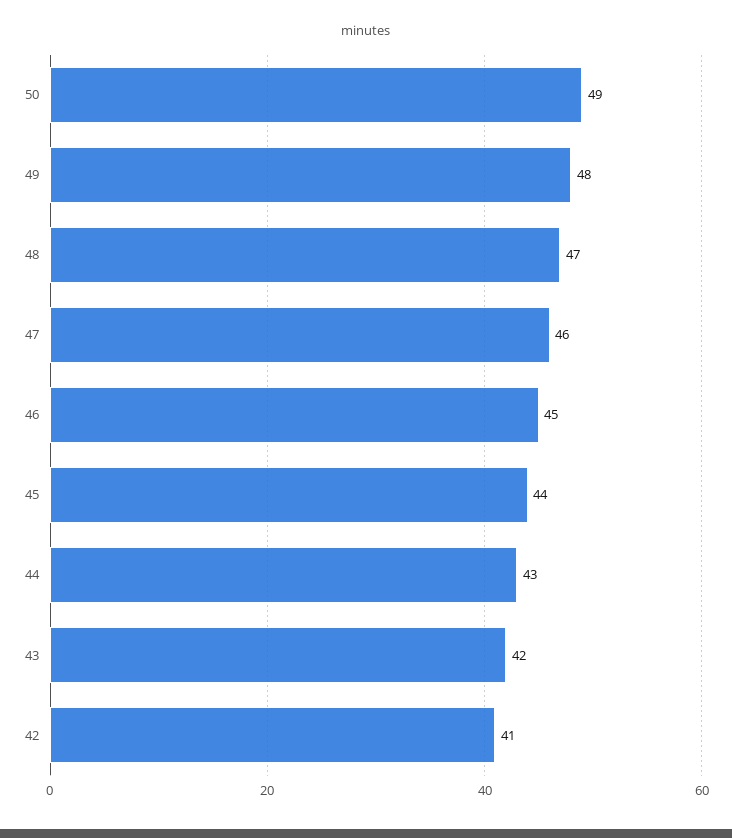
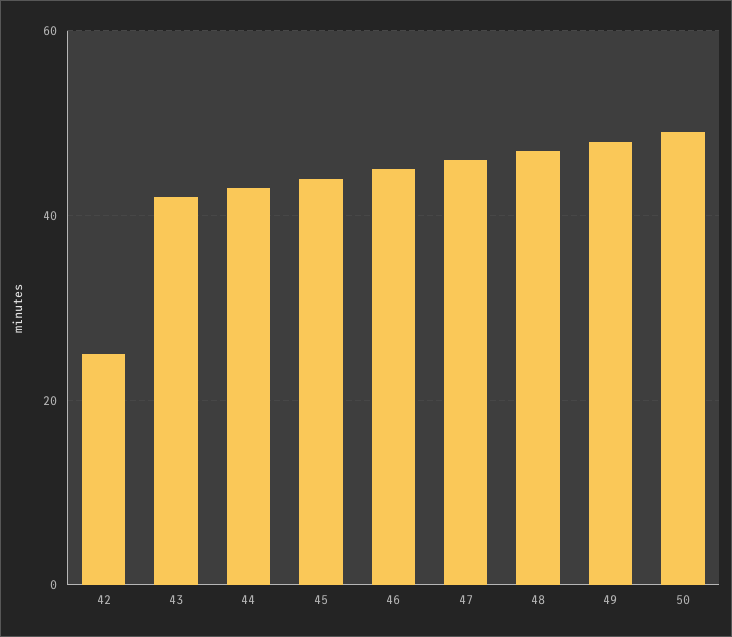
  {
    "50": 49,
    "49": 48,
    "48": 47,
    "47": 46,
    "46": 45,
    "45": 44,
    "44": 43,
    "43": 42,
-   "42": 41
+   "42": 25
  }

